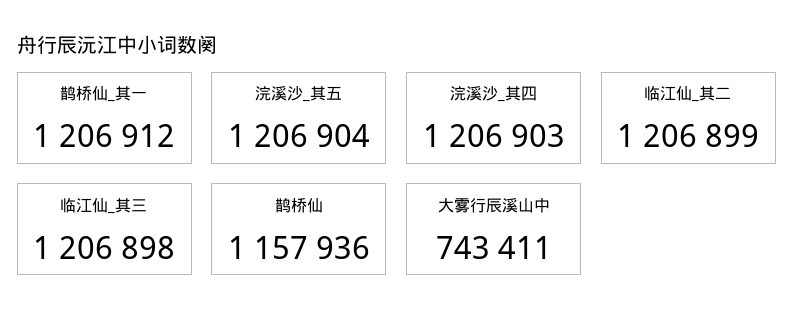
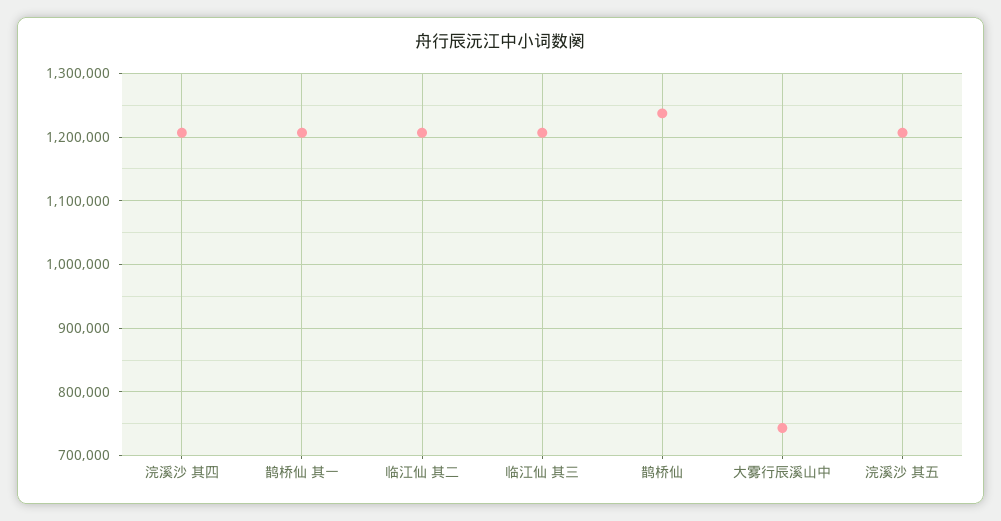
  {
    "鹊桥仙_其一": 1206912,
    "浣溪沙_其五": 1206904,
    "浣溪沙_其四": 1206903,
    "临江仙_其二": 1206899,
    "临江仙_其三": 1206898,
-   "鹊桥仙": 1157936,
+   "鹊桥仙": 1240000,
    "大雾行辰溪山中": 743411
  }

